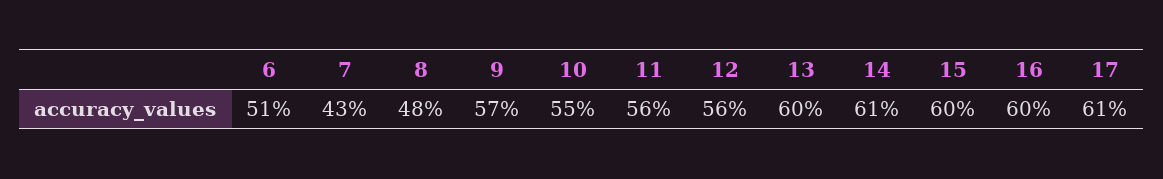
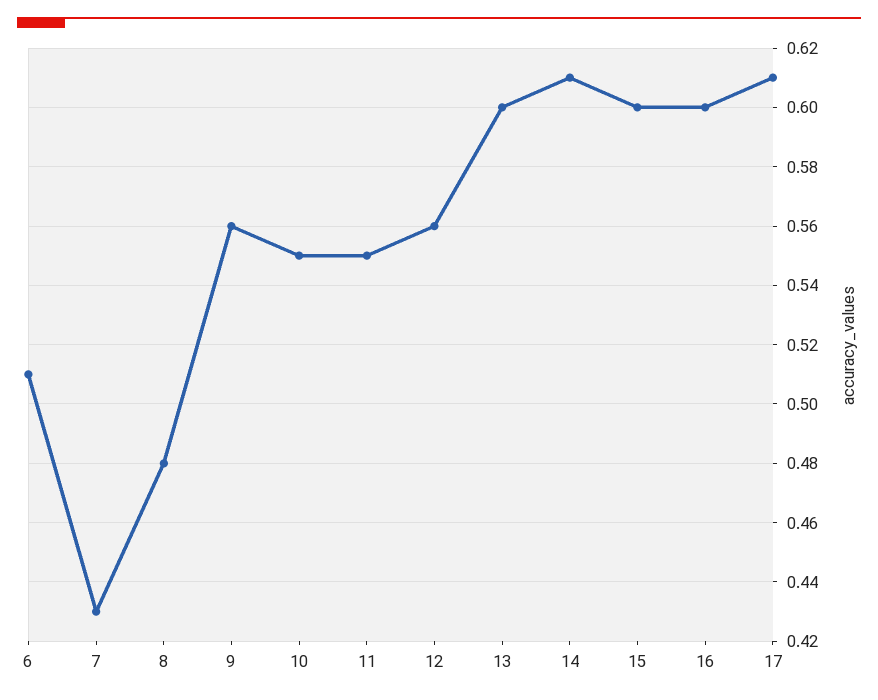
  {
    "6": 0.51,
    "7": 0.43,
    "8": 0.48,
-   "9": 0.57,
+   "9": 0.56,
    "10": 0.55,
-   "11": 0.56,
+   "11": 0.55,
    "12": 0.56,
    "13": 0.6,
    "14": 0.61,
    "15": 0.6,
    "16": 0.6,
    "17": 0.61
  }

